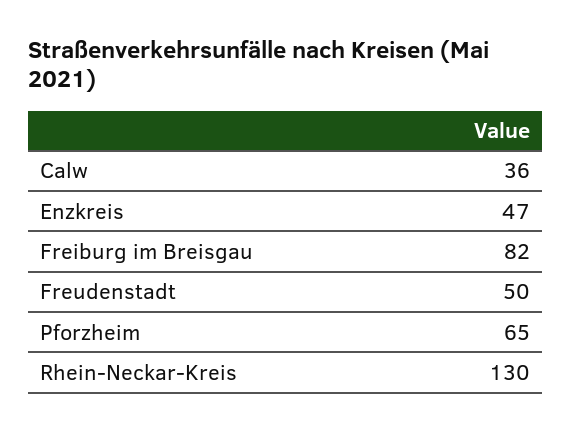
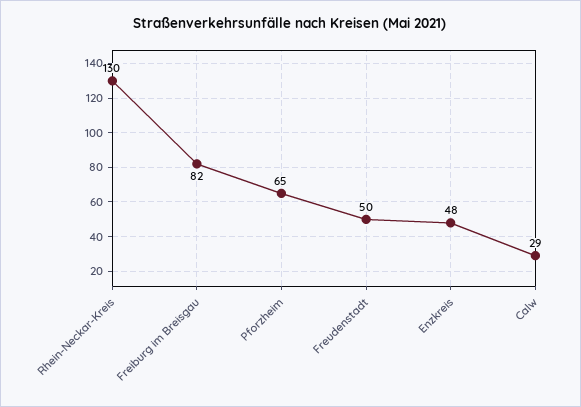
  {
-   "Calw": 36,
+   "Calw": 29,
-   "Enzkreis": 47,
+   "Enzkreis": 48,
    "Freiburg im Breisgau": 82,
    "Freudenstadt": 50,
    "Pforzheim": 65,
    "Rhein-Neckar-Kreis": 130
  }

